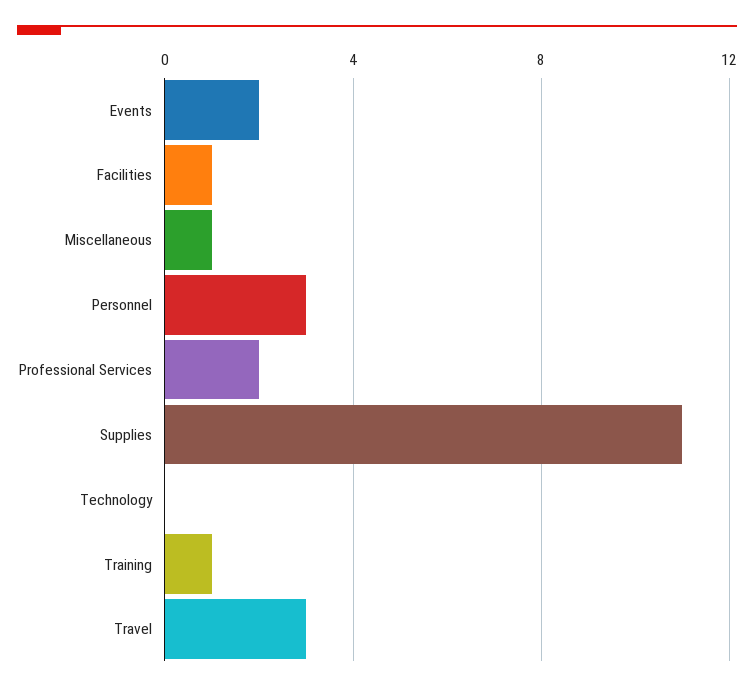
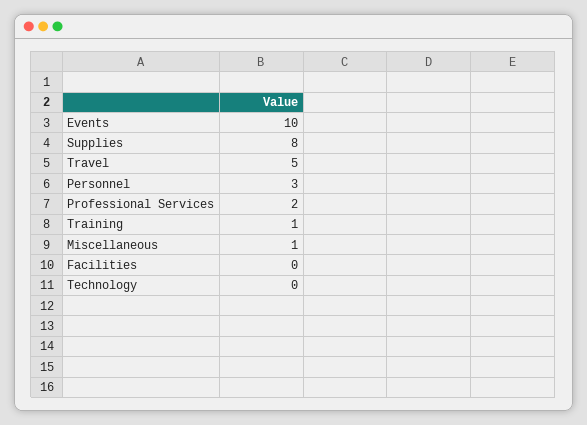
  {
-   "Events": 2,
+   "Events": 10,
-   "Facilities": 1,
+   "Facilities": 0,
    "Miscellaneous": 1,
    "Personnel": 3,
    "Professional Services": 2,
-   "Supplies": 11,
+   "Supplies": 8,
    "Technology": 0,
    "Training": 1,
-   "Travel": 3
+   "Travel": 5
  }

